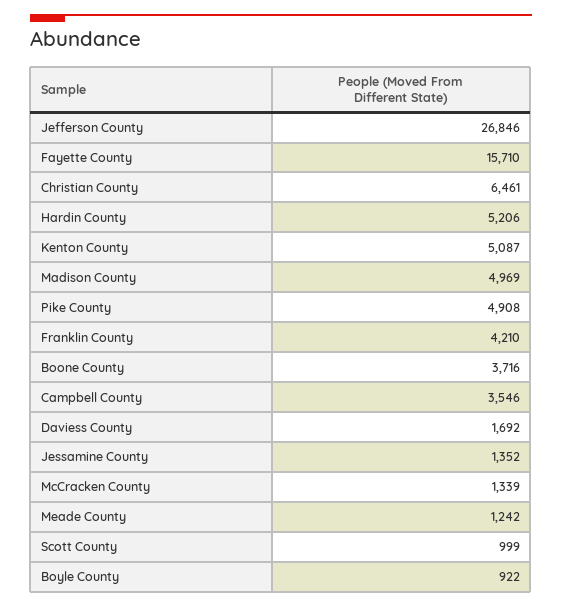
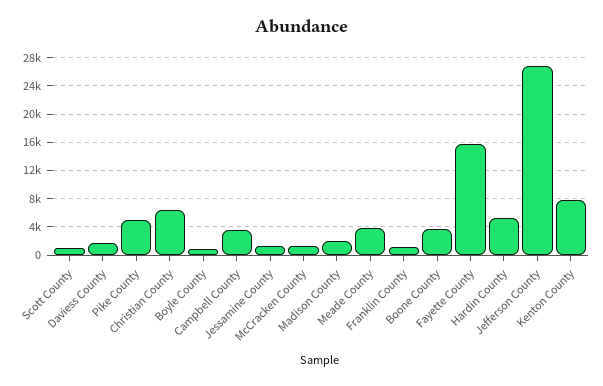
  {
    "Jefferson County": 26846,
    "Fayette County": 15710,
    "Christian County": 6461,
    "Hardin County": 5206,
-   "Kenton County": 5087,
+   "Kenton County": 8000,
-   "Madison County": 4969,
+   "Madison County": 2000,
    "Pike County": 4908,
-   "Franklin County": 4210,
+   "Franklin County": 1000,
    "Boone County": 3716,
    "Campbell County": 3546,
    "Daviess County": 1692,
    "Jessamine County": 1352,
    "McCracken County": 1339,
-   "Meade County": 1242,
+   "Meade County": 4000,
    "Scott County": 999,
    "Boyle County": 922
  }

